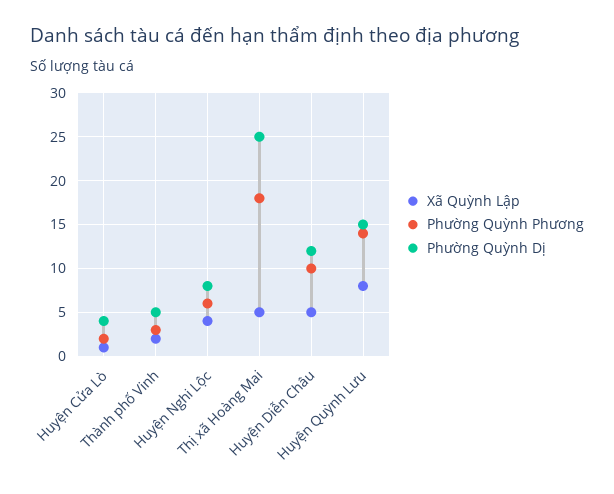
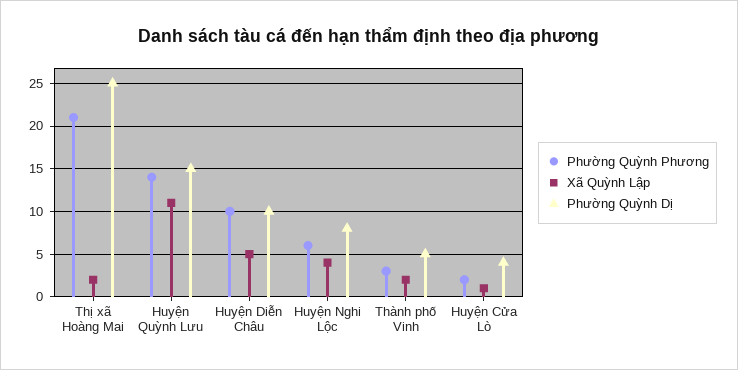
  {
    "Xã Quỳnh Lập": {
      "Huyện Cửa Lò": 1,
      "Thành phố Vinh": 2,
      "Huyện Nghi Lộc": 4,
-     "Thị xã Hoàng Mai": 5,
+     "Thị xã Hoàng Mai": 2,
      "Huyện Diễn Châu": 5,
-     "Huyện Quỳnh Lưu": 8
+     "Huyện Quỳnh Lưu": 11
    },
    "Phường Quỳnh Phương": {
      "Huyện Cửa Lò": 2,
      "Thành phố Vinh": 3,
      "Huyện Nghi Lộc": 6,
-     "Thị xã Hoàng Mai": 18,
+     "Thị xã Hoàng Mai": 21,
      "Huyện Diễn Châu": 10,
      "Huyện Quỳnh Lưu": 14
    },
    "Phường Quỳnh Dị": {
      "Huyện Cửa Lò": 4,
      "Thành phố Vinh": 5,
      "Huyện Nghi Lộc": 8,
      "Thị xã Hoàng Mai": 25,
-     "Huyện Diễn Châu": 12,
+     "Huyện Diễn Châu": 10,
      "Huyện Quỳnh Lưu": 15
    }
  }

